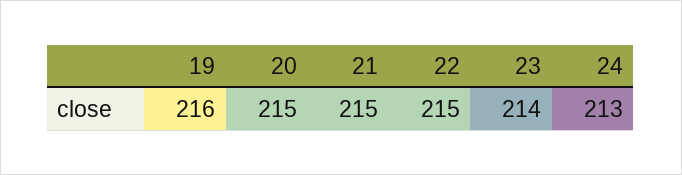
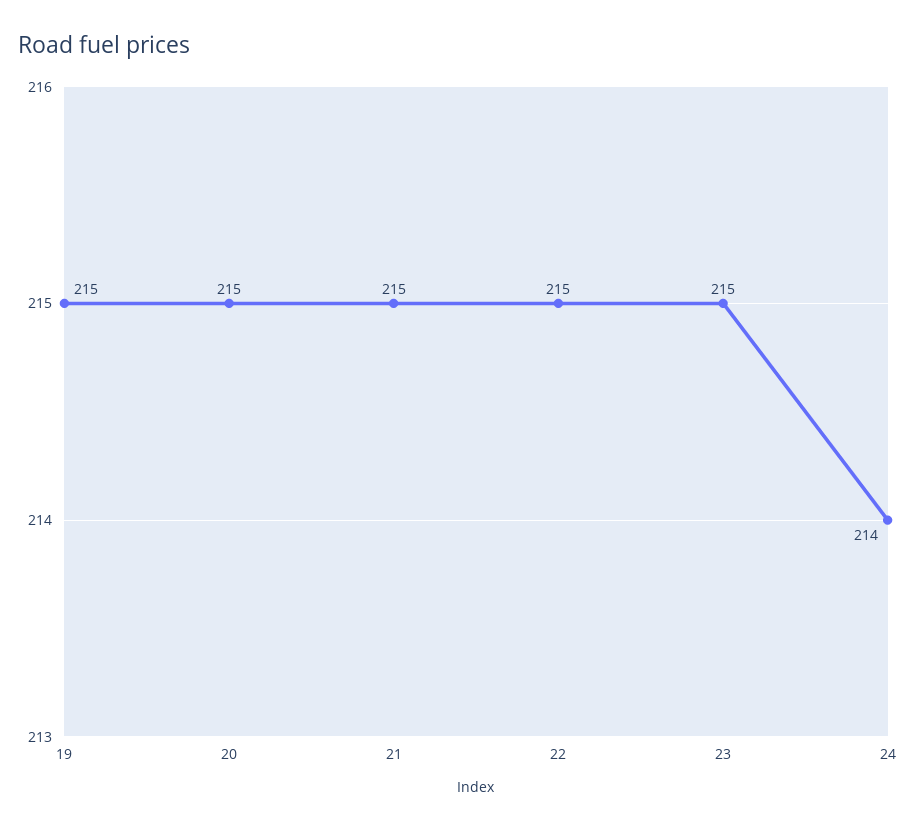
  {
-   "19": 216,
+   "19": 215,
    "20": 215,
    "21": 215,
    "22": 215,
-   "23": 214,
+   "23": 215,
-   "24": 213
+   "24": 214
  }

